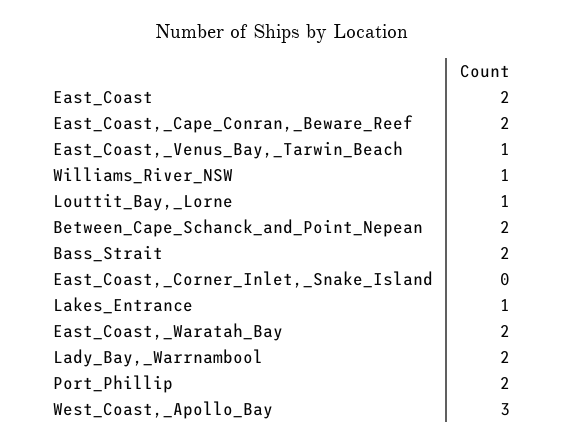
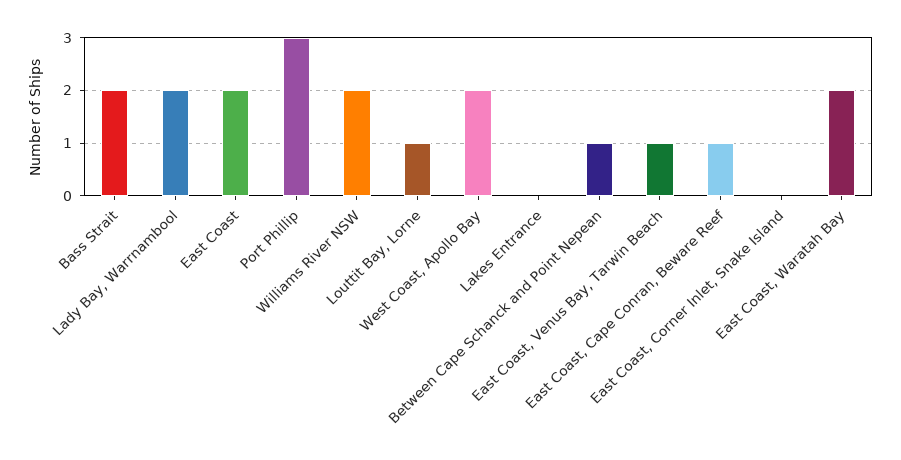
  {
    "East_Coast": 2,
-   "East_Coast,_Cape_Conran,_Beware_Reef": 2,
+   "East_Coast,_Cape_Conran,_Beware_Reef": 1,
    "East_Coast,_Venus_Bay,_Tarwin_Beach": 1,
-   "Williams_River_NSW": 1,
+   "Williams_River_NSW": 2,
    "Louttit_Bay,_Lorne": 1,
-   "Between_Cape_Schanck_and_Point_Nepean": 2,
+   "Between_Cape_Schanck_and_Point_Nepean": 1,
    "Bass_Strait": 2,
    "East_Coast,_Corner_Inlet,_Snake_Island": 0,
-   "Lakes_Entrance": 1,
+   "Lakes_Entrance": 0,
    "East_Coast,_Waratah_Bay": 2,
    "Lady_Bay,_Warrnambool": 2,
-   "Port_Phillip": 2,
+   "Port_Phillip": 3,
-   "West_Coast,_Apollo_Bay": 3
+   "West_Coast,_Apollo_Bay": 2
  }

